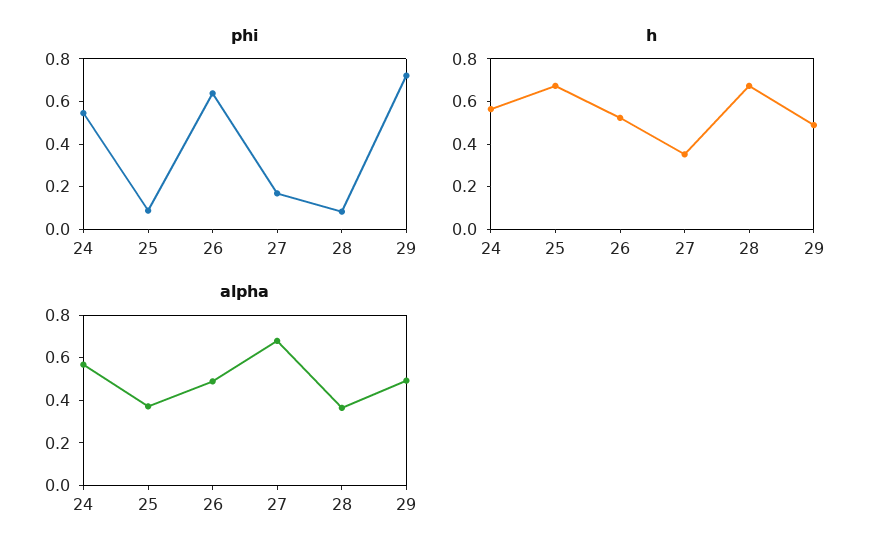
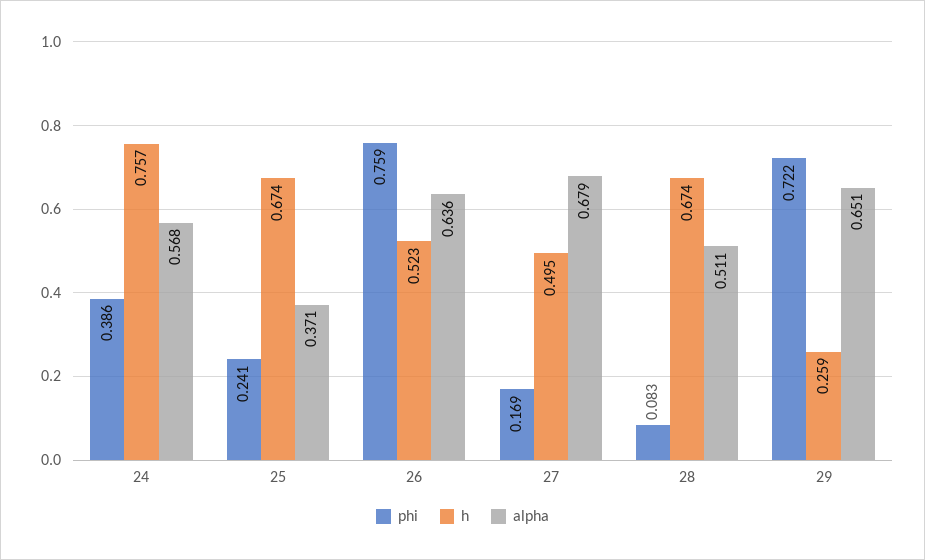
  {
    "phi": {
-     "24": 0.55,
+     "24": 0.386,
-     "25": 0.1,
+     "25": 0.241,
-     "26": 0.65,
+     "26": 0.759,
      "27": 0.169,
      "28": 0.083,
      "29": 0.722
    },
    "h": {
-     "24": 0.55,
+     "24": 0.757,
      "25": 0.674,
      "26": 0.523,
-     "27": 0.35,
+     "27": 0.495,
      "28": 0.674,
-     "29": 0.5
+     "29": 0.259
    },
    "alpha": {
      "24": 0.568,
      "25": 0.371,
-     "26": 0.5,
+     "26": 0.636,
      "27": 0.679,
-     "28": 0.35,
+     "28": 0.511,
-     "29": 0.5
+     "29": 0.651
    }
  }

